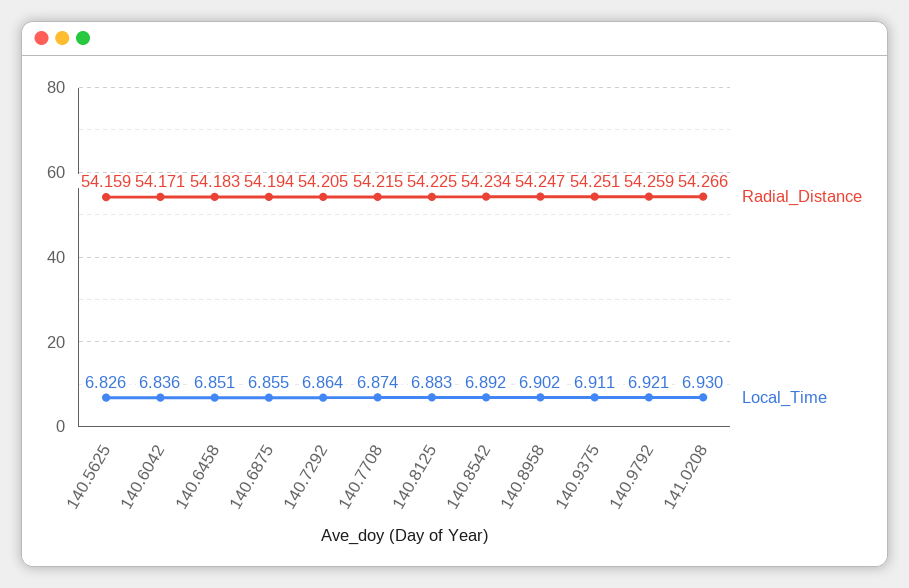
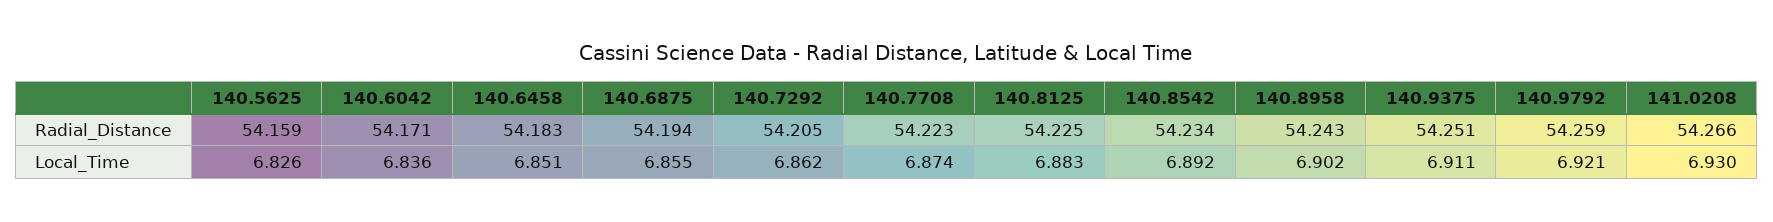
  {
    "Radial_Distance": {
      "140.5625": 54.159,
      "140.6042": 54.171,
      "140.6458": 54.183,
      "140.6875": 54.194,
      "140.7292": 54.205,
-     "140.7708": 54.215,
+     "140.7708": 54.223,
      "140.8125": 54.225,
      "140.8542": 54.234,
-     "140.8958": 54.247,
+     "140.8958": 54.243,
      "140.9375": 54.251,
      "140.9792": 54.259,
      "141.0208": 54.266
    },
    "Local_Time": {
      "140.5625": 6.826,
      "140.6042": 6.836,
      "140.6458": 6.851,
      "140.6875": 6.855,
-     "140.7292": 6.864,
+     "140.7292": 6.862,
      "140.7708": 6.874,
      "140.8125": 6.883,
      "140.8542": 6.892,
      "140.8958": 6.902,
      "140.9375": 6.911,
      "140.9792": 6.921,
      "141.0208": 6.93
    }
  }

